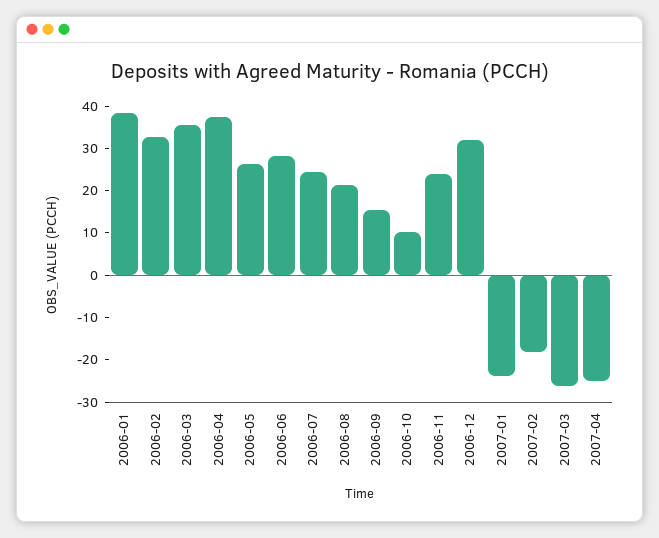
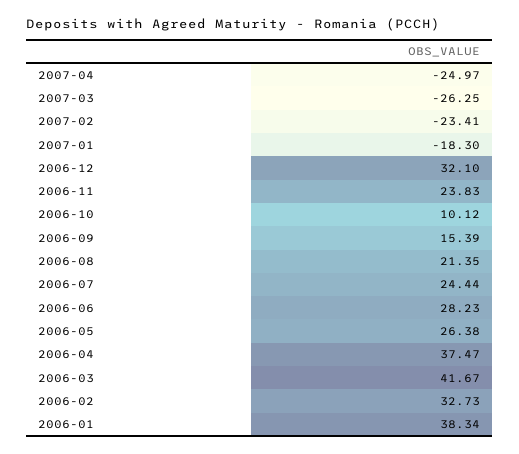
  {
    "2006-01": 38.34,
    "2006-02": 32.73,
-   "2006-03": 36,
+   "2006-03": 41.67,
    "2006-04": 37.47,
    "2006-05": 26.38,
    "2006-06": 28.23,
    "2006-07": 24.44,
    "2006-08": 21.35,
    "2006-09": 15.39,
    "2006-10": 10.12,
    "2006-11": 23.83,
    "2006-12": 32.1,
-   "2007-01": -24,
+   "2007-01": -18.3,
-   "2007-02": -18,
+   "2007-02": -23.41,
    "2007-03": -26.25,
    "2007-04": -24.97
  }

